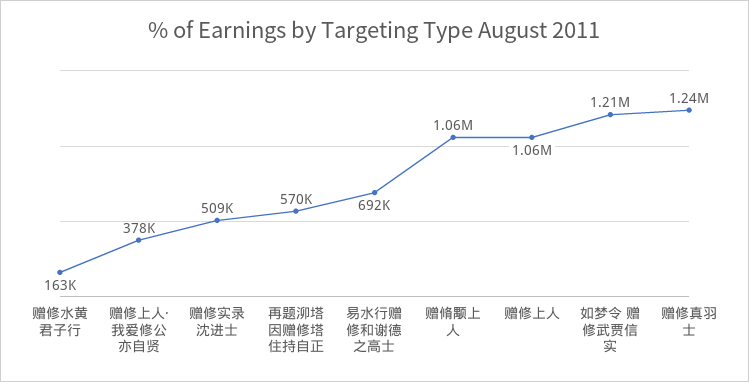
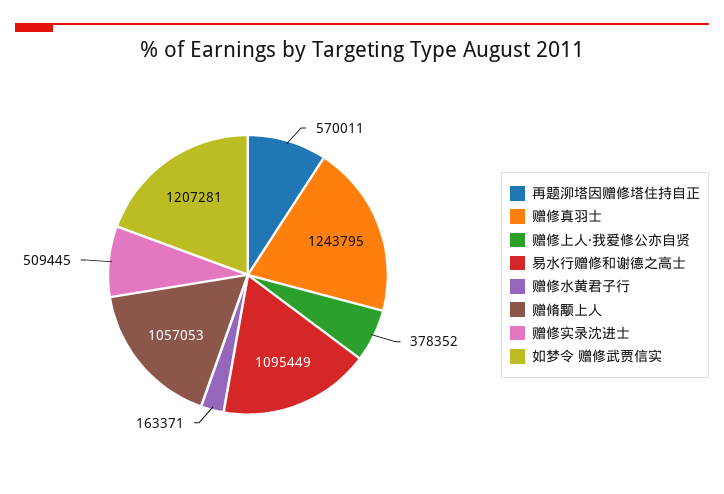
  {
    "赠修水黄君子行": 163371,
    "赠修上人·我爱修公亦自贤": 378352,
    "赠修实录沈进士": 509445,
    "再题泖塔因赠修塔住持自正": 570011,
-   "易水行赠修和谢德之高士": 692000,
+   "易水行赠修和谢德之高士": 1095449,
    "赠脩颙上人": 1057053,
-   "赠修上人": 1060000,
    "如梦令 赠修武贾信实": 1207281,
    "赠修真羽士": 1243795
  }

